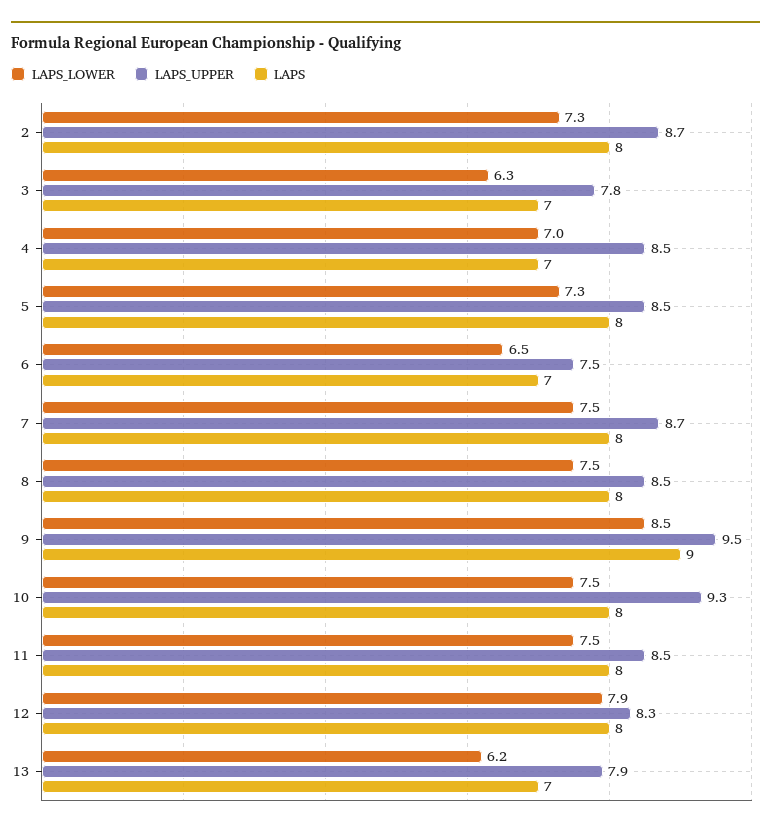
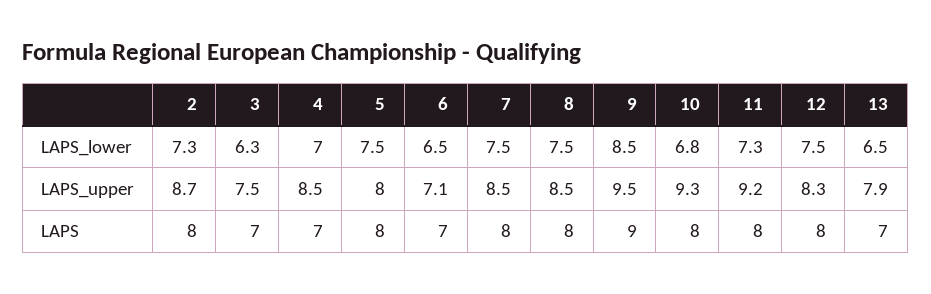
  {
    "LAPS_LOWER": {
      "2": 7.3,
      "3": 6.3,
      "4": 7,
-     "5": 7.3,
+     "5": 7.5,
      "6": 6.5,
      "7": 7.5,
      "8": 7.5,
      "9": 8.5,
-     "10": 7.5,
+     "10": 6.8,
-     "11": 7.5,
+     "11": 7.3,
-     "12": 7.9,
+     "12": 7.5,
-     "13": 6.2
+     "13": 6.5
    },
    "LAPS_UPPER": {
      "2": 8.7,
-     "3": 7.8,
+     "3": 7.5,
      "4": 8.5,
-     "5": 8.5,
+     "5": 8,
-     "6": 7.5,
+     "6": 7.1,
-     "7": 8.7,
+     "7": 8.5,
      "8": 8.5,
      "9": 9.5,
      "10": 9.3,
-     "11": 8.5,
+     "11": 9.2,
      "12": 8.3,
      "13": 7.9
    },
    "LAPS": {
      "2": 8,
      "3": 7,
      "4": 7,
      "5": 8,
      "6": 7,
      "7": 8,
      "8": 8,
      "9": 9,
      "10": 8,
      "11": 8,
      "12": 8,
      "13": 7
    }
  }

